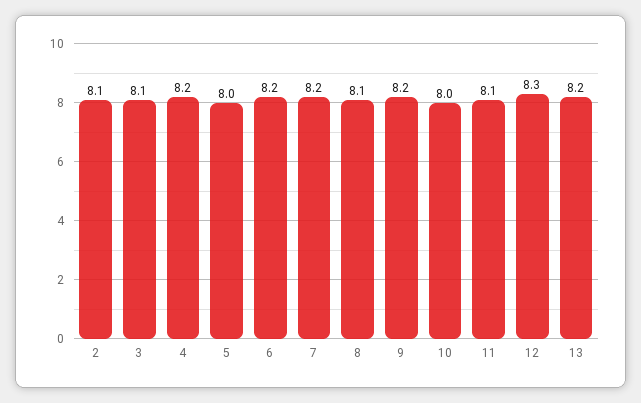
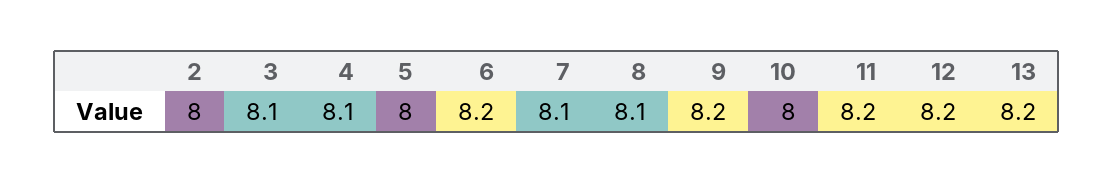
  {
-   "2": 8.1,
+   "2": 8,
    "3": 8.1,
-   "4": 8.2,
+   "4": 8.1,
    "5": 8,
    "6": 8.2,
-   "7": 8.2,
+   "7": 8.1,
    "8": 8.1,
    "9": 8.2,
    "10": 8,
-   "11": 8.1,
+   "11": 8.2,
-   "12": 8.3,
+   "12": 8.2,
    "13": 8.2
  }

